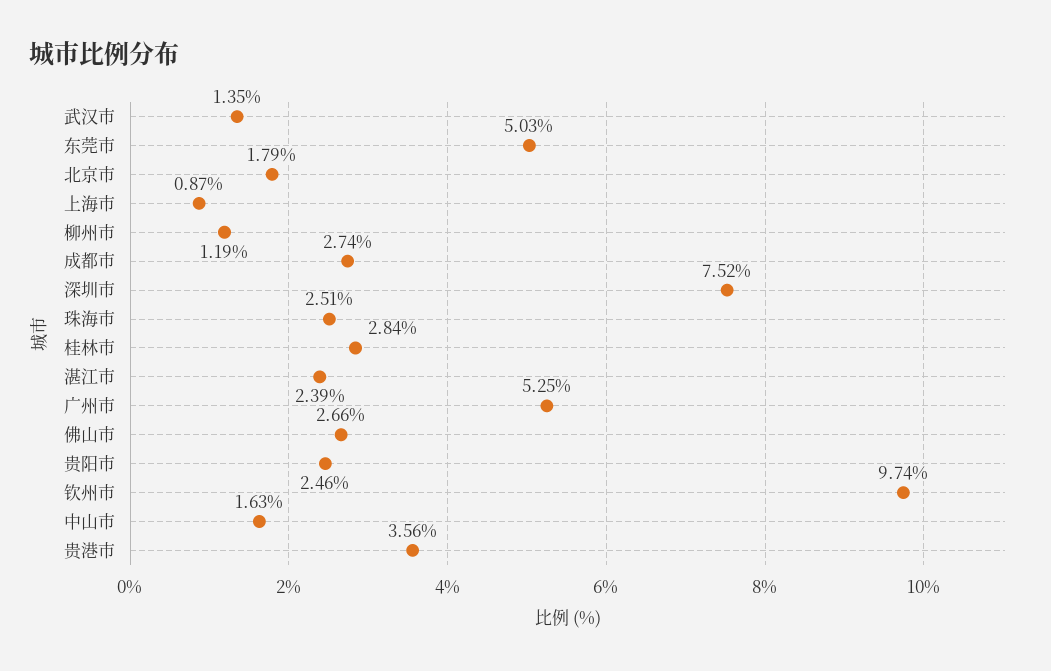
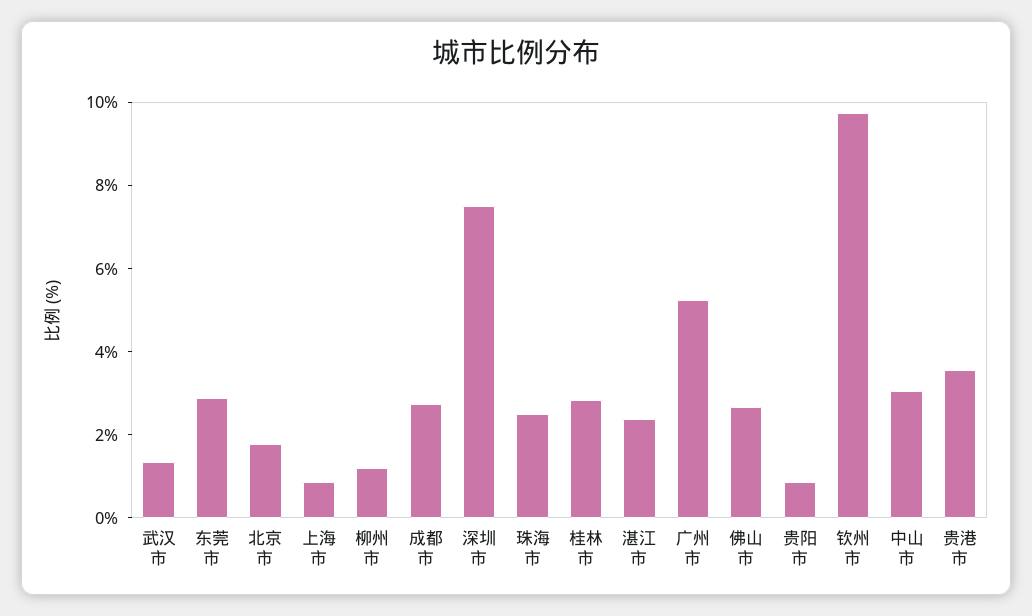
  {
    "武汉市": 1.35,
-   "东莞市": 5.03,
+   "东莞市": 3,
    "北京市": 1.79,
    "上海市": 0.87,
    "柳州市": 1.19,
    "成都市": 2.74,
    "深圳市": 7.52,
    "珠海市": 2.51,
    "桂林市": 2.84,
    "湛江市": 2.39,
    "广州市": 5.25,
    "佛山市": 2.66,
-   "贵阳市": 2.46,
+   "贵阳市": 1,
    "钦州市": 9.74,
-   "中山市": 1.63,
+   "中山市": 3,
    "贵港市": 3.56
  }

